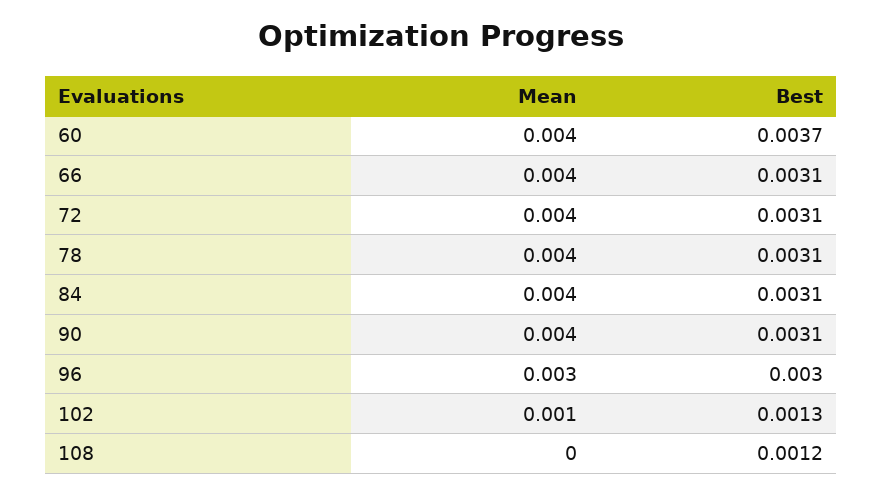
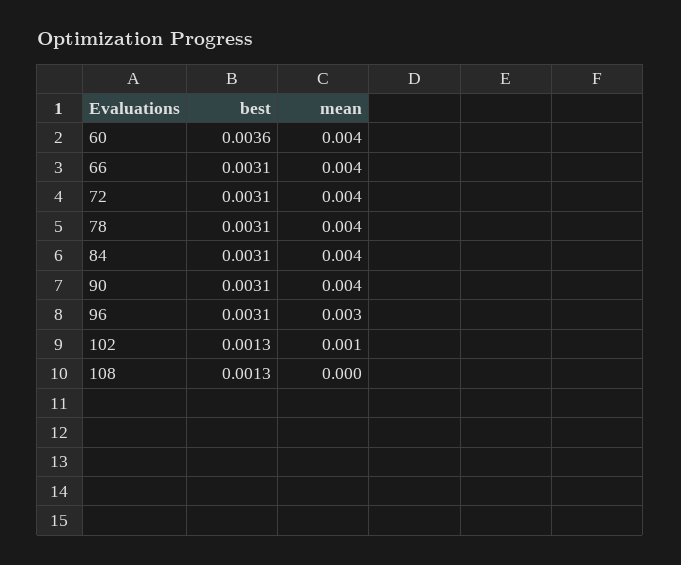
  {
    "Mean": {
      "60": 0.004,
      "66": 0.004,
      "72": 0.004,
      "78": 0.004,
      "84": 0.004,
      "90": 0.004,
      "96": 0.003,
      "102": 0.001,
      "108": 0
    },
    "Best": {
-     "60": 0.0037,
+     "60": 0.0036,
      "66": 0.0031,
      "72": 0.0031,
      "78": 0.0031,
      "84": 0.0031,
      "90": 0.0031,
-     "96": 0.003,
+     "96": 0.0031,
      "102": 0.0013,
-     "108": 0.0012
+     "108": 0.0013
    }
  }

